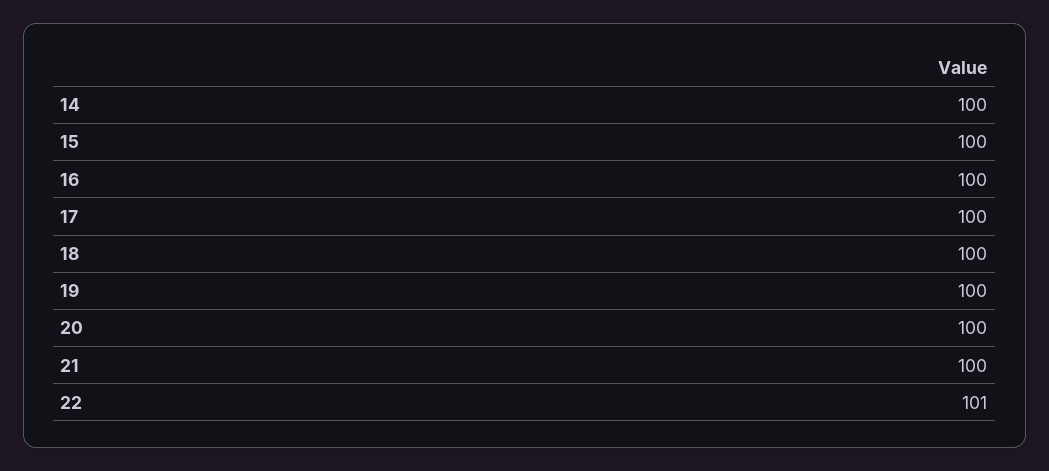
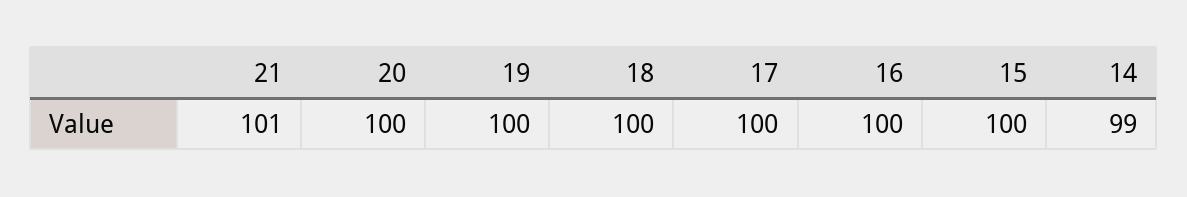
  {
-   "14": 100,
+   "14": 99,
    "15": 100,
    "16": 100,
    "17": 100,
    "18": 100,
    "19": 100,
    "20": 100,
-   "21": 100,
+   "21": 101
-   "22": 101
  }

